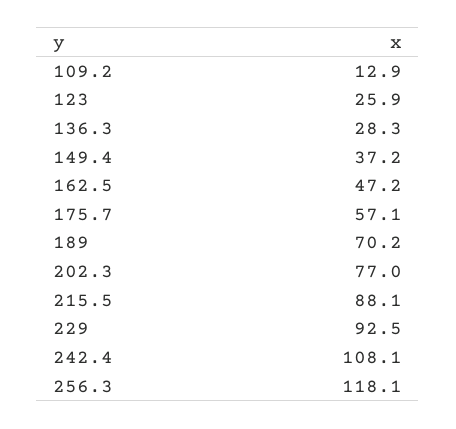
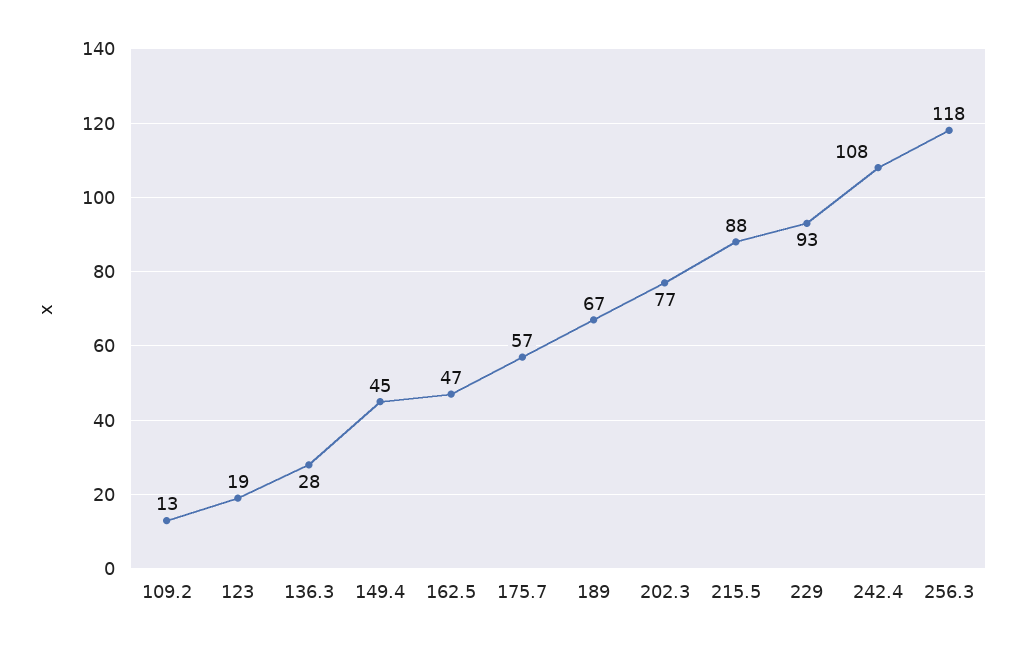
  {
    "109.2": 12.9,
-   "123": 25.9,
+   "123": 19,
    "136.3": 28.3,
-   "149.4": 37.2,
+   "149.4": 45,
    "162.5": 47.2,
    "175.7": 57.1,
-   "189": 70.2,
+   "189": 67,
    "202.3": 77,
    "215.5": 88.1,
    "229": 92.5,
    "242.4": 108.1,
    "256.3": 118.1
  }

